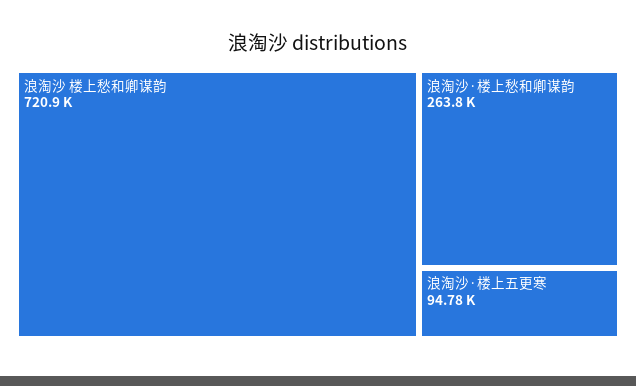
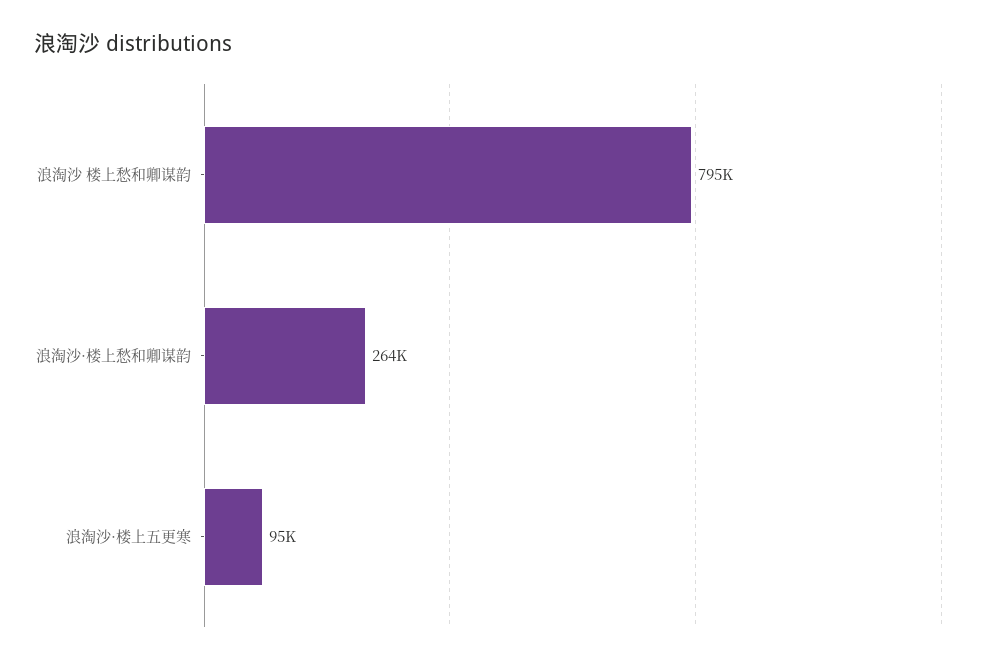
  {
-   "浪淘沙 楼上愁和卿谋韵": 720900,
+   "浪淘沙 楼上愁和卿谋韵": 795000,
    "浪淘沙·楼上愁和卿谋韵": 263800,
    "浪淘沙·楼上五更寒": 94780
  }

